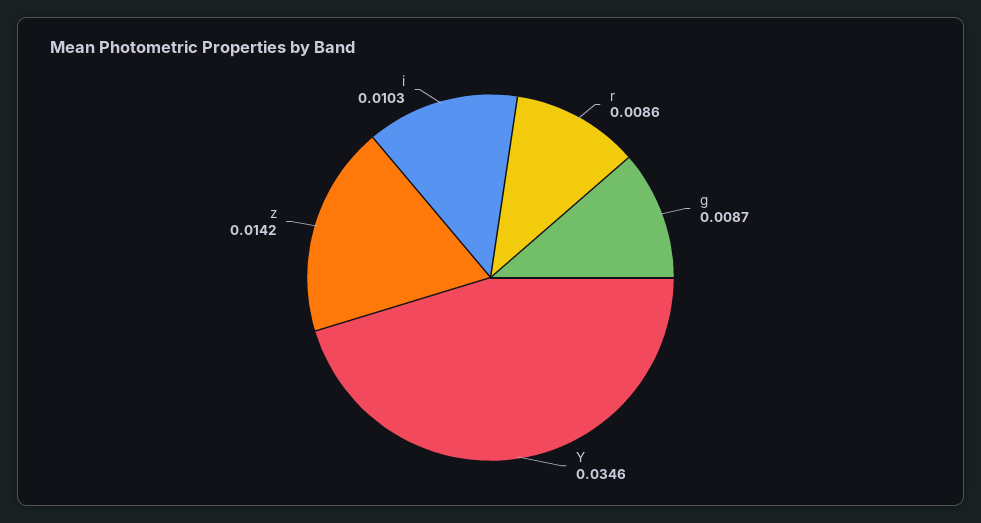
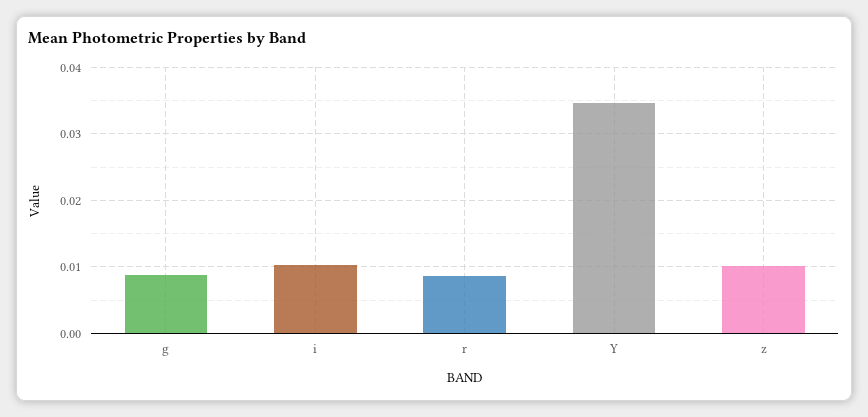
  {
    "r": 0.0086,
    "g": 0.0087,
    "Y": 0.0346,
-   "z": 0.0142,
+   "z": 0.01,
    "i": 0.0103
  }

